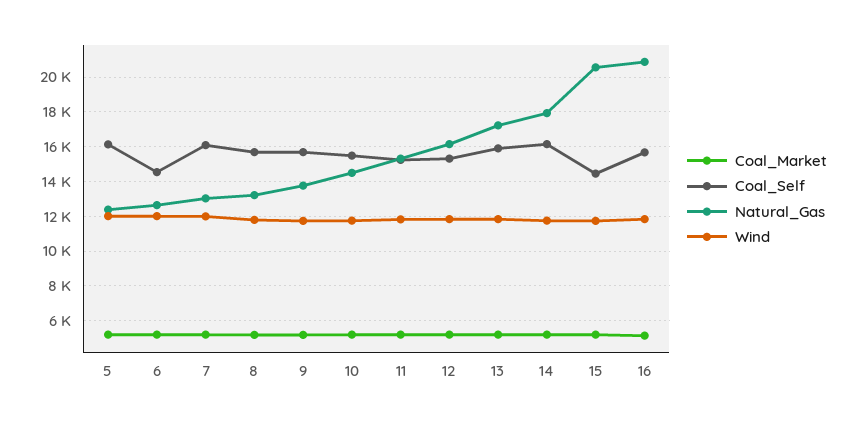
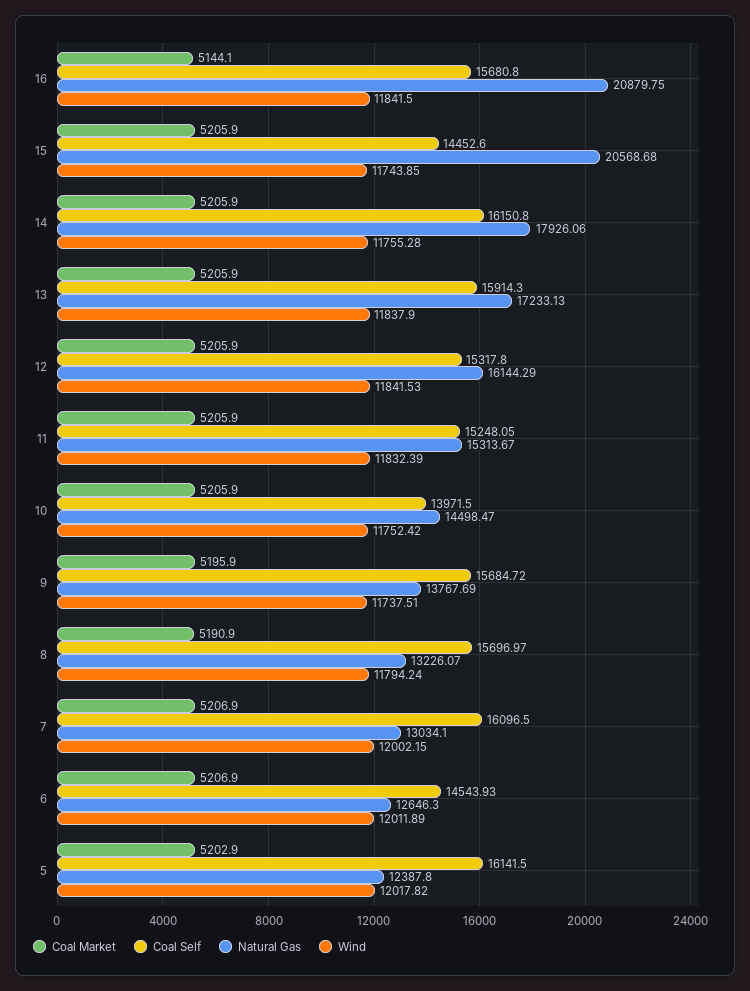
  {
    "Coal_Market": {
      "5": 5202.9,
      "6": 5206.9,
      "7": 5206.9,
      "8": 5190.9,
      "9": 5195.9,
      "10": 5205.9,
      "11": 5205.9,
      "12": 5205.9,
      "13": 5205.9,
      "14": 5205.9,
      "15": 5205.9,
      "16": 5144.1
    },
    "Coal_Self": {
      "5": 16141.5,
      "6": 14543.93,
      "7": 16096.5,
      "8": 15696.97,
      "9": 15684.72,
-     "10": 15500,
+     "10": 13971.5,
      "11": 15248.05,
      "12": 15317.8,
      "13": 15914.3,
      "14": 16150.8,
      "15": 14452.6,
      "16": 15680.8
    },
    "Natural_Gas": {
      "5": 12387.8,
      "6": 12646.3,
      "7": 13034.1,
      "8": 13226.07,
      "9": 13767.69,
      "10": 14498.47,
      "11": 15313.67,
      "12": 16144.29,
      "13": 17233.13,
      "14": 17926.06,
      "15": 20568.68,
      "16": 20879.75
    },
    "Wind": {
      "5": 12017.82,
      "6": 12011.89,
      "7": 12002.15,
      "8": 11794.24,
      "9": 11737.51,
      "10": 11752.42,
      "11": 11832.39,
      "12": 11841.53,
      "13": 11837.9,
      "14": 11755.28,
      "15": 11743.85,
      "16": 11841.5
    }
  }

